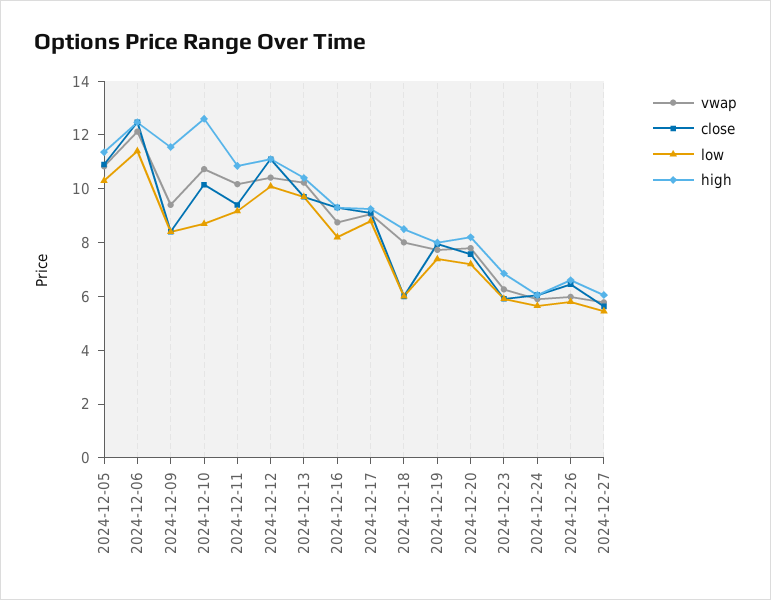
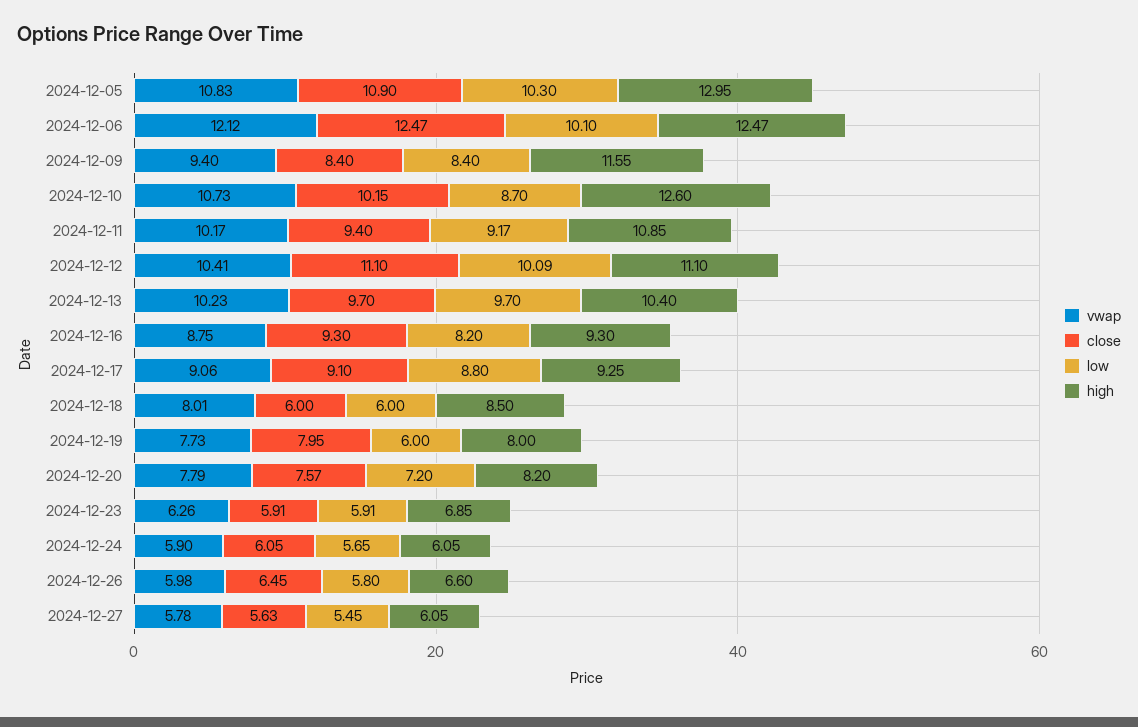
  {
    "vwap": {
      "2024-12-05": 10.83,
      "2024-12-06": 12.12,
      "2024-12-09": 9.4,
      "2024-12-10": 10.73,
      "2024-12-11": 10.17,
      "2024-12-12": 10.41,
      "2024-12-13": 10.23,
      "2024-12-16": 8.75,
      "2024-12-17": 9.06,
      "2024-12-18": 8.01,
      "2024-12-19": 7.73,
      "2024-12-20": 7.79,
      "2024-12-23": 6.26,
      "2024-12-24": 5.9,
      "2024-12-26": 5.98,
      "2024-12-27": 5.78
    },
    "close": {
      "2024-12-05": 10.9,
      "2024-12-06": 12.47,
      "2024-12-09": 8.4,
      "2024-12-10": 10.15,
      "2024-12-11": 9.4,
      "2024-12-12": 11.1,
      "2024-12-13": 9.7,
      "2024-12-16": 9.3,
      "2024-12-17": 9.1,
      "2024-12-18": 6,
      "2024-12-19": 7.95,
      "2024-12-20": 7.57,
      "2024-12-23": 5.91,
      "2024-12-24": 6.05,
      "2024-12-26": 6.45,
      "2024-12-27": 5.63
    },
    "low": {
      "2024-12-05": 10.3,
-     "2024-12-06": 11.5,
+     "2024-12-06": 10.1,
      "2024-12-09": 8.4,
      "2024-12-10": 8.7,
      "2024-12-11": 9.17,
      "2024-12-12": 10.09,
      "2024-12-13": 9.7,
      "2024-12-16": 8.2,
      "2024-12-17": 8.8,
      "2024-12-18": 6,
-     "2024-12-19": 7.5,
+     "2024-12-19": 6,
      "2024-12-20": 7.2,
      "2024-12-23": 5.91,
      "2024-12-24": 5.65,
      "2024-12-26": 5.8,
      "2024-12-27": 5.45
    },
    "high": {
-     "2024-12-05": 11.5,
+     "2024-12-05": 12.95,
      "2024-12-06": 12.47,
      "2024-12-09": 11.55,
      "2024-12-10": 12.6,
      "2024-12-11": 10.85,
      "2024-12-12": 11.1,
      "2024-12-13": 10.4,
      "2024-12-16": 9.3,
      "2024-12-17": 9.25,
      "2024-12-18": 8.5,
      "2024-12-19": 8,
      "2024-12-20": 8.2,
      "2024-12-23": 6.85,
      "2024-12-24": 6.05,
      "2024-12-26": 6.6,
      "2024-12-27": 6.05
    }
  }

